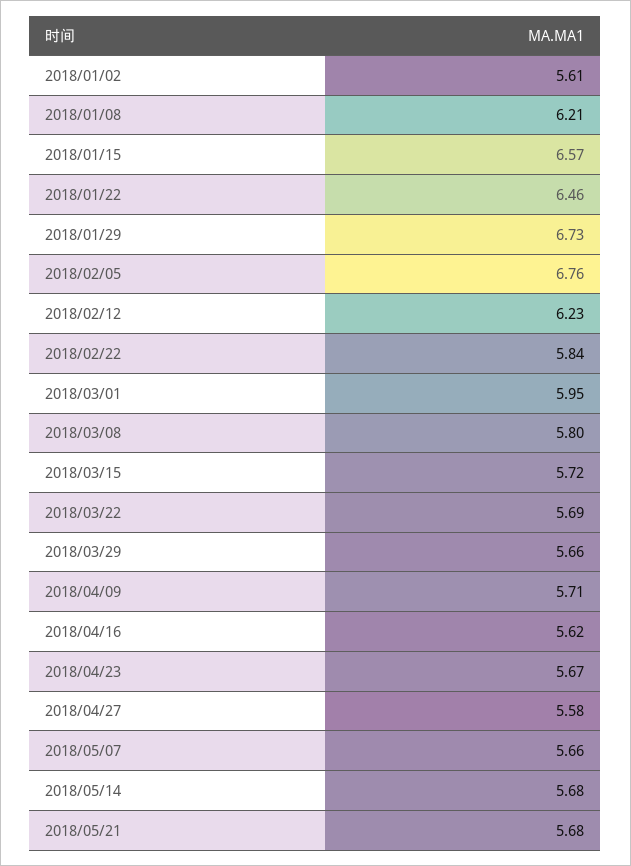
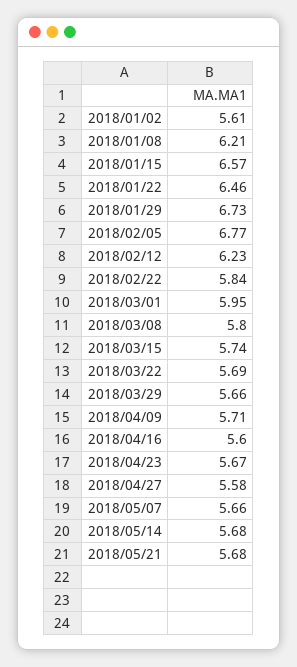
  {
    "2018/01/02": 5.61,
    "2018/01/08": 6.21,
    "2018/01/15": 6.57,
    "2018/01/22": 6.46,
    "2018/01/29": 6.73,
-   "2018/02/05": 6.76,
+   "2018/02/05": 6.77,
    "2018/02/12": 6.23,
    "2018/02/22": 5.84,
    "2018/03/01": 5.95,
    "2018/03/08": 5.8,
-   "2018/03/15": 5.72,
+   "2018/03/15": 5.74,
    "2018/03/22": 5.69,
    "2018/03/29": 5.66,
    "2018/04/09": 5.71,
-   "2018/04/16": 5.62,
+   "2018/04/16": 5.6,
    "2018/04/23": 5.67,
    "2018/04/27": 5.58,
    "2018/05/07": 5.66,
    "2018/05/14": 5.68,
    "2018/05/21": 5.68
  }

